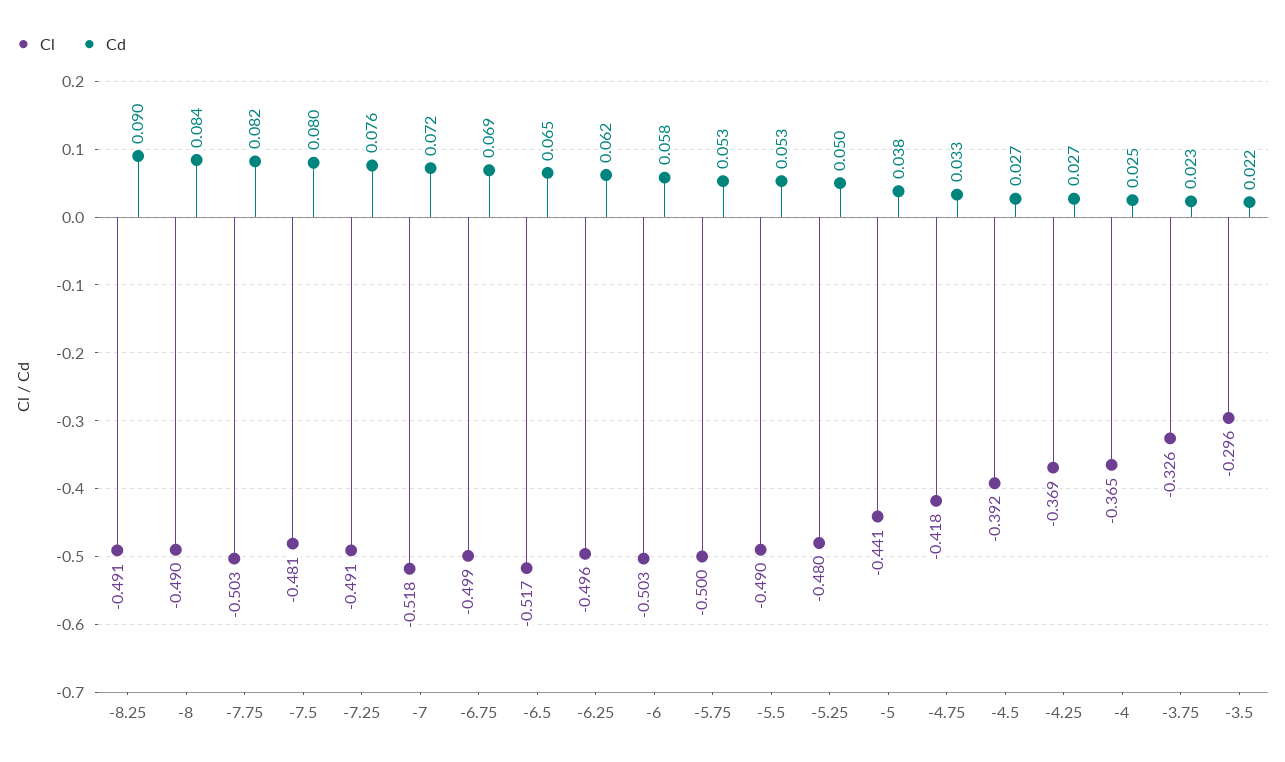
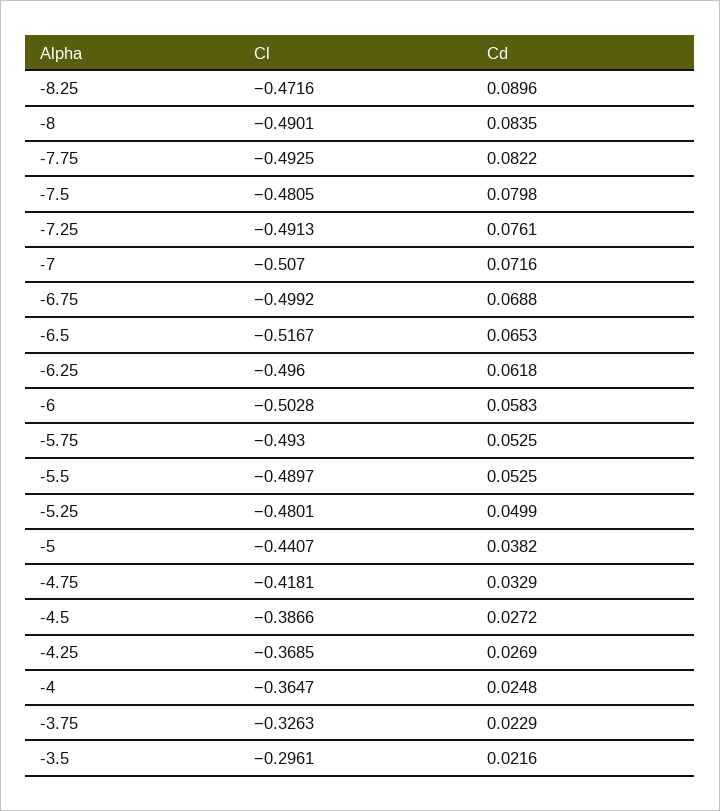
  {
    "Cl": {
-     "-8.25": -0.491,
+     "-8.25": -0.4716,
      "-8": -0.4901,
-     "-7.75": -0.503,
+     "-7.75": -0.4925,
      "-7.5": -0.4805,
      "-7.25": -0.4913,
-     "-7": -0.518,
+     "-7": -0.507,
      "-6.75": -0.4992,
      "-6.5": -0.5167,
      "-6.25": -0.496,
      "-6": -0.5028,
-     "-5.75": -0.5,
+     "-5.75": -0.493,
      "-5.5": -0.4897,
      "-5.25": -0.4801,
      "-5": -0.4407,
      "-4.75": -0.4181,
-     "-4.5": -0.392,
+     "-4.5": -0.3866,
      "-4.25": -0.3685,
      "-4": -0.3647,
      "-3.75": -0.3263,
      "-3.5": -0.2961
    },
    "Cd": {
      "-8.25": 0.0896,
      "-8": 0.0835,
      "-7.75": 0.0822,
      "-7.5": 0.0798,
      "-7.25": 0.0761,
      "-7": 0.0716,
      "-6.75": 0.0688,
      "-6.5": 0.0653,
      "-6.25": 0.0618,
      "-6": 0.0583,
      "-5.75": 0.0525,
      "-5.5": 0.0525,
      "-5.25": 0.0499,
      "-5": 0.0382,
      "-4.75": 0.0329,
      "-4.5": 0.0272,
      "-4.25": 0.0269,
      "-4": 0.0248,
      "-3.75": 0.0229,
      "-3.5": 0.0216
    }
  }

